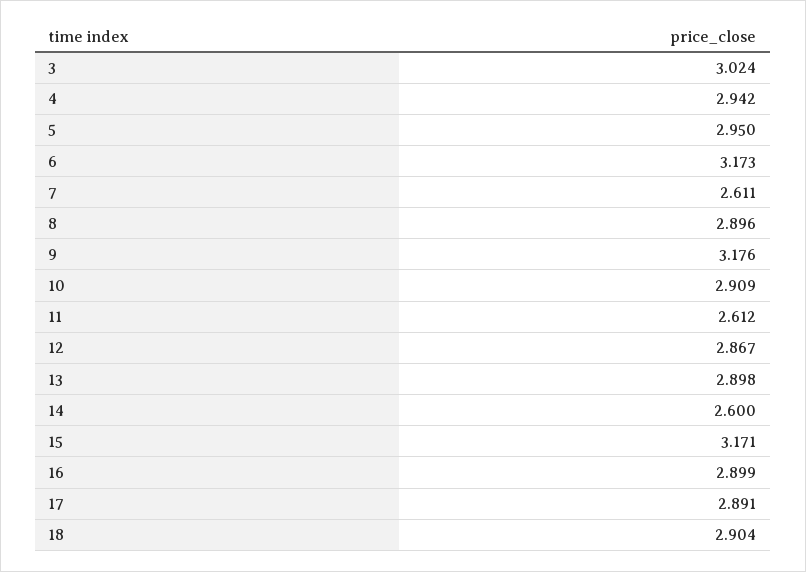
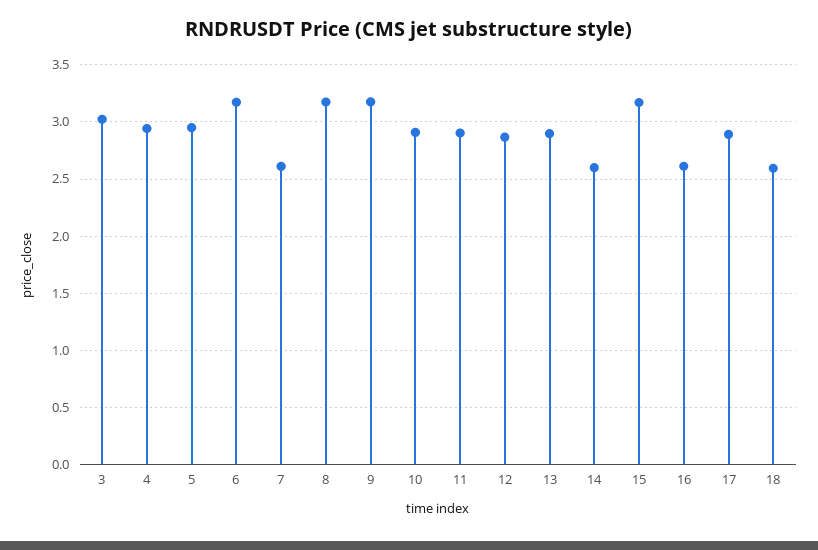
  {
    "3": 3.024,
    "4": 2.942,
    "5": 2.95,
    "6": 3.173,
    "7": 2.611,
-   "8": 2.896,
+   "8": 3.2,
    "9": 3.176,
    "10": 2.909,
-   "11": 2.612,
+   "11": 2.9,
    "12": 2.867,
    "13": 2.898,
    "14": 2.6,
    "15": 3.171,
-   "16": 2.899,
+   "16": 2.6,
    "17": 2.891,
-   "18": 2.904
+   "18": 2.6
  }

